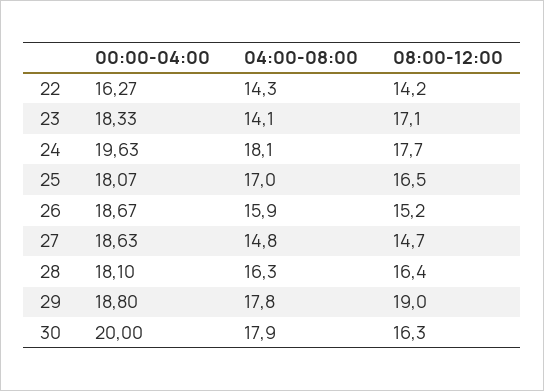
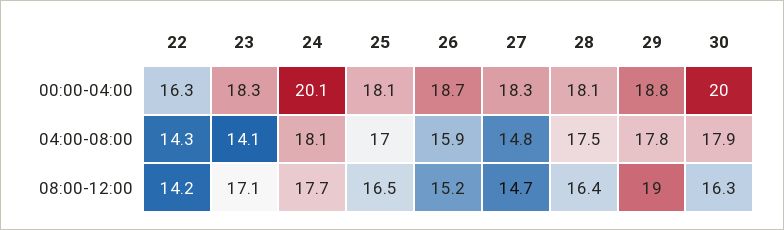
  {
    "00:00-04:00": {
      "22": 16.27,
      "23": 18.33,
-     "24": 19.63,
+     "24": 20.1,
      "25": 18.07,
      "26": 18.67,
-     "27": 18.63,
+     "27": 18.3,
      "28": 18.1,
      "29": 18.8,
      "30": 20
    },
    "04:00-08:00": {
      "22": 14.3,
      "23": 14.1,
      "24": 18.1,
      "25": 17,
      "26": 15.9,
      "27": 14.8,
-     "28": 16.3,
+     "28": 17.5,
      "29": 17.8,
      "30": 17.9
    },
    "08:00-12:00": {
      "22": 14.2,
      "23": 17.1,
      "24": 17.7,
      "25": 16.5,
      "26": 15.2,
      "27": 14.7,
      "28": 16.4,
      "29": 19,
      "30": 16.3
    }
  }

